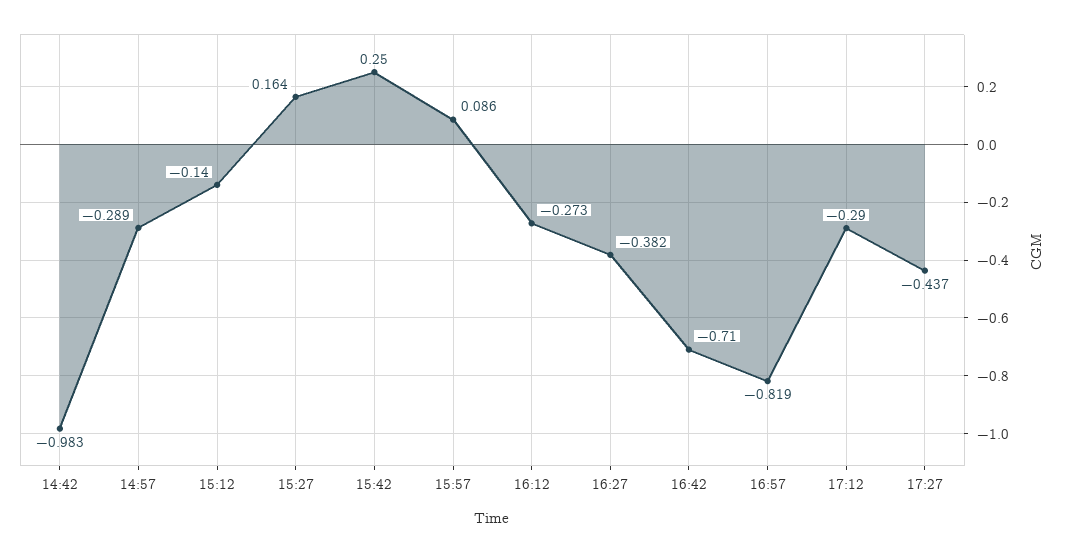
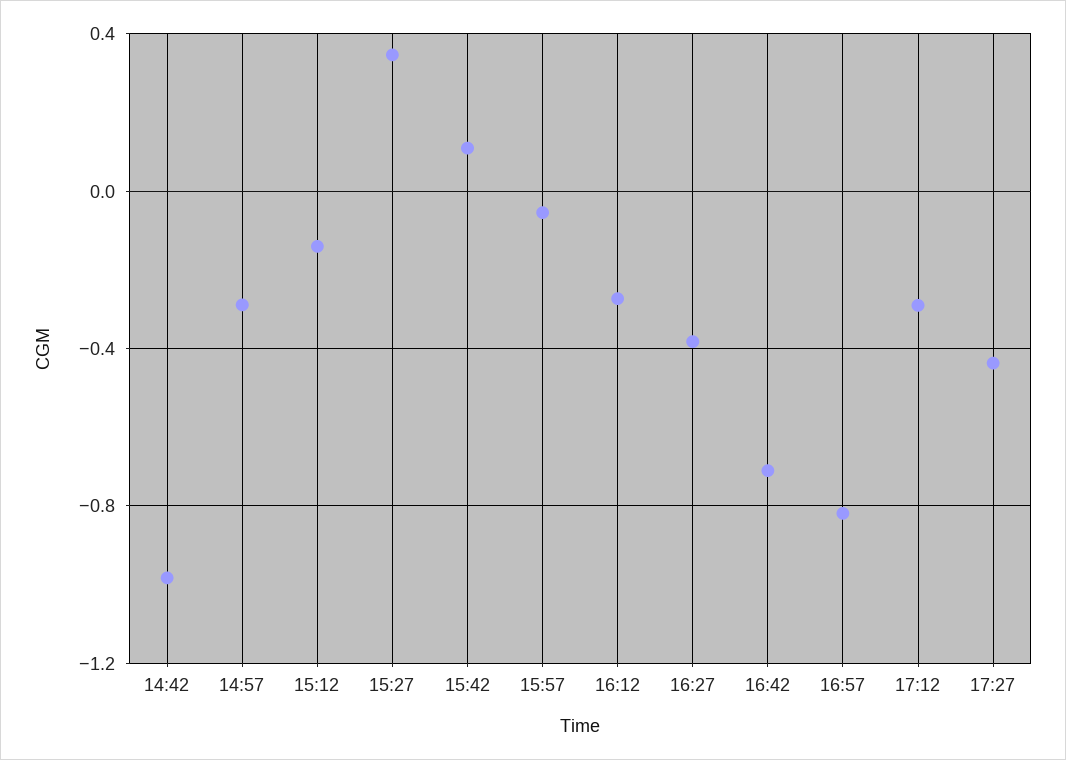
  {
    "14:42": -0.983,
    "14:57": -0.289,
    "15:12": -0.14,
-   "15:27": 0.164,
+   "15:27": 0.35,
-   "15:42": 0.25,
+   "15:42": 0.1,
-   "15:57": 0.086,
+   "15:57": -0.05,
    "16:12": -0.273,
    "16:27": -0.382,
    "16:42": -0.71,
    "16:57": -0.819,
    "17:12": -0.29,
    "17:27": -0.437
  }

